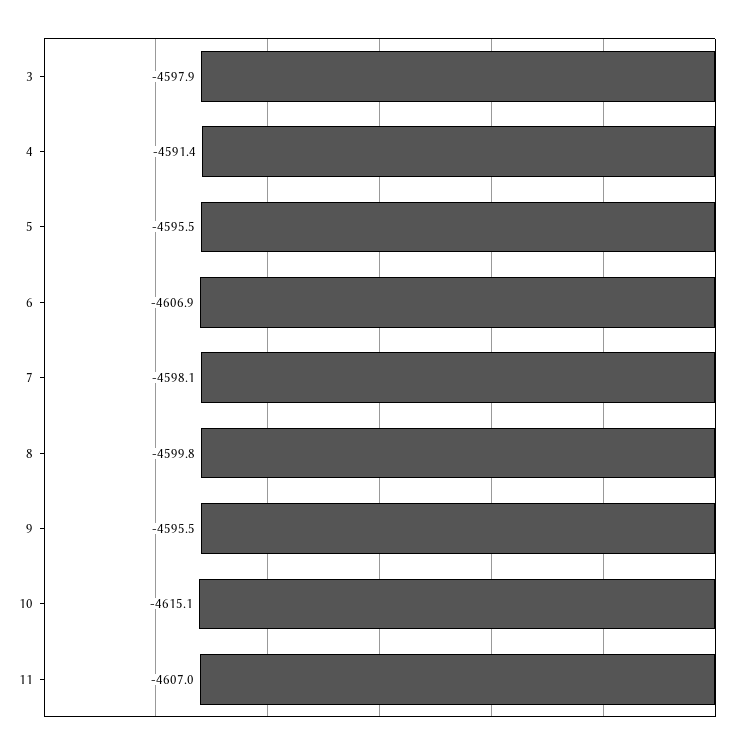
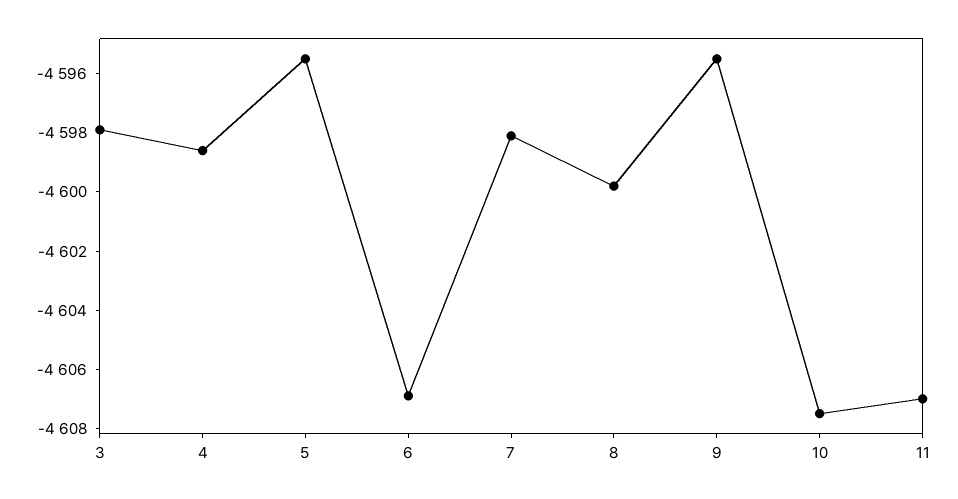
  {
    "3": -4597.9,
-   "4": -4591.4,
+   "4": -4598.5,
    "5": -4595.5,
    "6": -4606.9,
    "7": -4598.1,
    "8": -4599.8,
    "9": -4595.5,
-   "10": -4615.1,
+   "10": -4607.5,
    "11": -4607
  }

